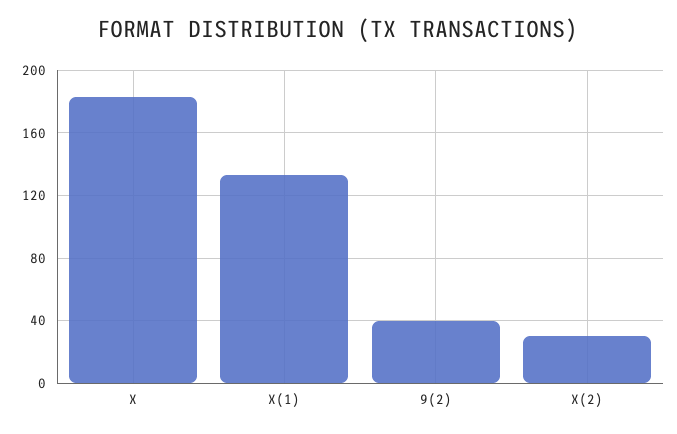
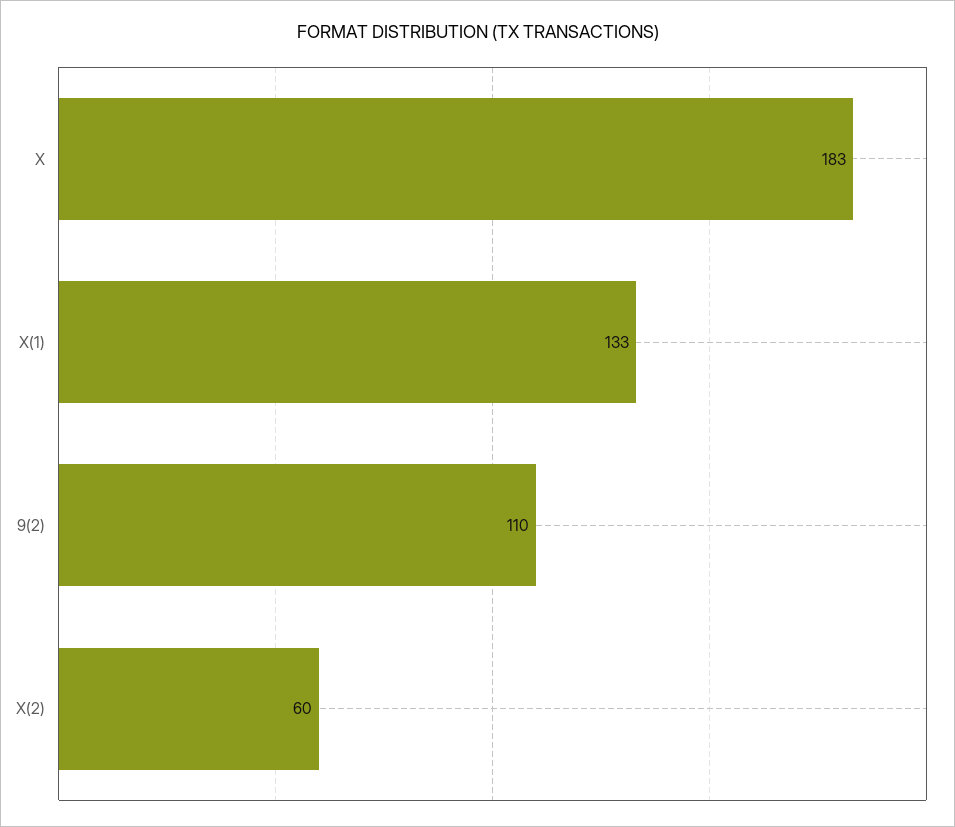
  {
    "X": 183,
    "X(1)": 133,
-   "9(2)": 40,
+   "9(2)": 110,
-   "X(2)": 30
+   "X(2)": 60
  }

